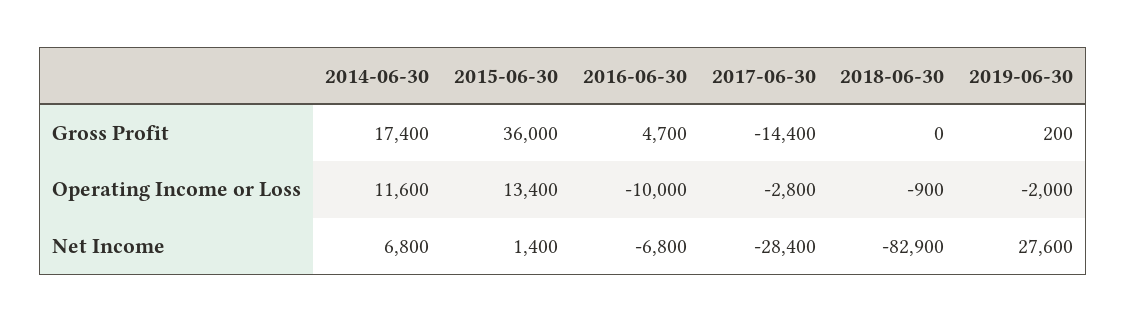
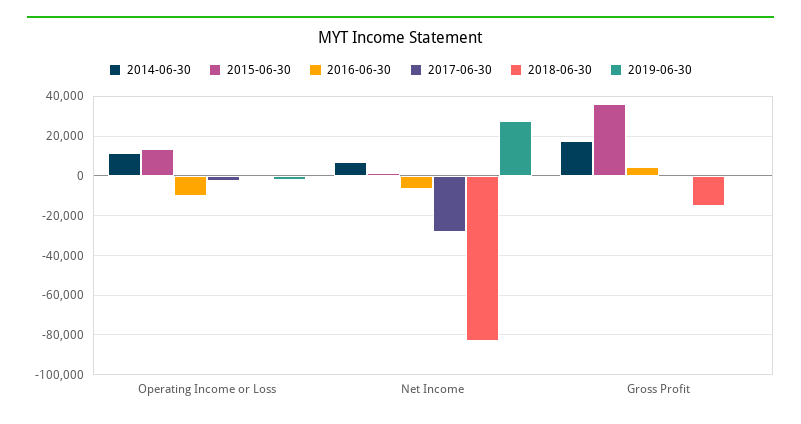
  {
    "2014-06-30": {
      "Gross Profit": 17400,
      "Operating Income or Loss": 11600,
      "Net Income": 6800
    },
    "2015-06-30": {
      "Gross Profit": 36000,
      "Operating Income or Loss": 13400,
      "Net Income": 1400
    },
    "2016-06-30": {
      "Gross Profit": 4700,
      "Operating Income or Loss": -10000,
      "Net Income": -6800
    },
    "2017-06-30": {
-     "Gross Profit": -14400,
+     "Gross Profit": 0,
      "Operating Income or Loss": -2800,
      "Net Income": -28400
    },
    "2018-06-30": {
-     "Gross Profit": 0,
+     "Gross Profit": -15000,
      "Operating Income or Loss": -900,
      "Net Income": -82900
    },
    "2019-06-30": {
      "Gross Profit": 200,
      "Operating Income or Loss": -2000,
      "Net Income": 27600
    }
  }

